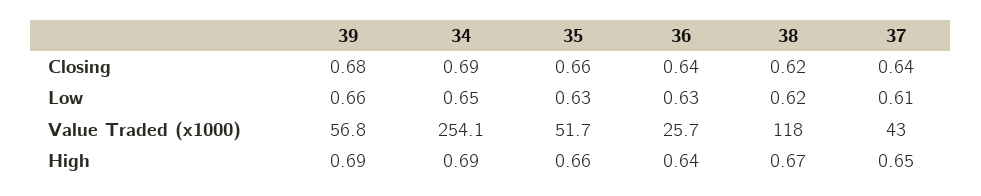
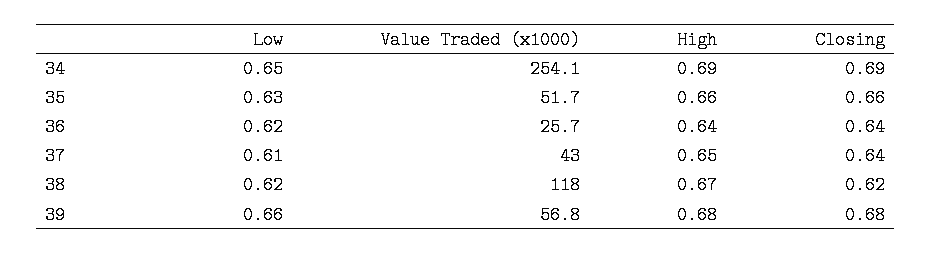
  {
    "39": {
      "Closing": 0.68,
      "Low": 0.66,
      "Value Traded (x1000)": 56.8,
-     "High": 0.69
+     "High": 0.68
    },
    "34": {
      "Closing": 0.69,
      "Low": 0.65,
      "Value Traded (x1000)": 254.1,
      "High": 0.69
    },
    "35": {
      "Closing": 0.66,
      "Low": 0.63,
      "Value Traded (x1000)": 51.7,
      "High": 0.66
    },
    "36": {
      "Closing": 0.64,
-     "Low": 0.63,
+     "Low": 0.62,
      "Value Traded (x1000)": 25.7,
      "High": 0.64
    },
    "38": {
      "Closing": 0.62,
      "Low": 0.62,
      "Value Traded (x1000)": 118,
      "High": 0.67
    },
    "37": {
      "Closing": 0.64,
      "Low": 0.61,
      "Value Traded (x1000)": 43,
      "High": 0.65
    }
  }

